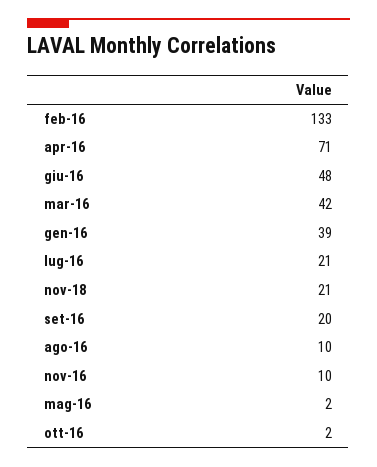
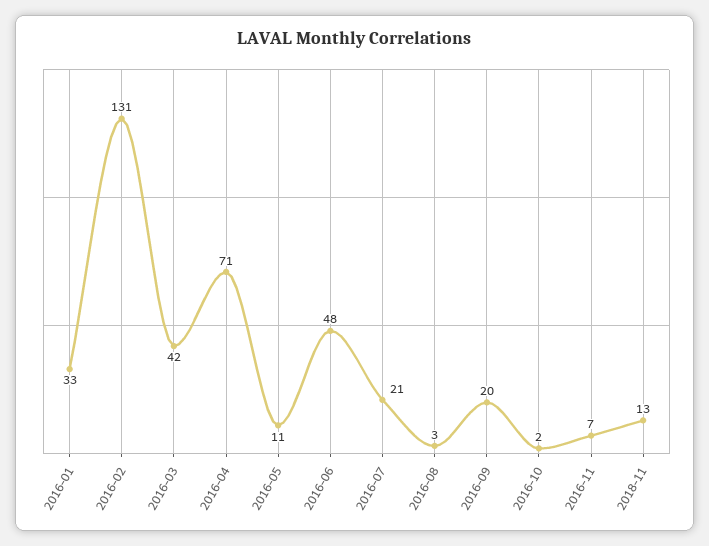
  {
-   "feb-16": 133,
+   "feb-16": 131,
    "apr-16": 71,
    "giu-16": 48,
    "mar-16": 42,
-   "gen-16": 39,
+   "gen-16": 33,
    "lug-16": 21,
-   "nov-18": 21,
+   "nov-18": 13,
    "set-16": 20,
-   "ago-16": 10,
+   "ago-16": 3,
-   "nov-16": 10,
+   "nov-16": 7,
-   "mag-16": 2,
+   "mag-16": 11,
    "ott-16": 2
  }

